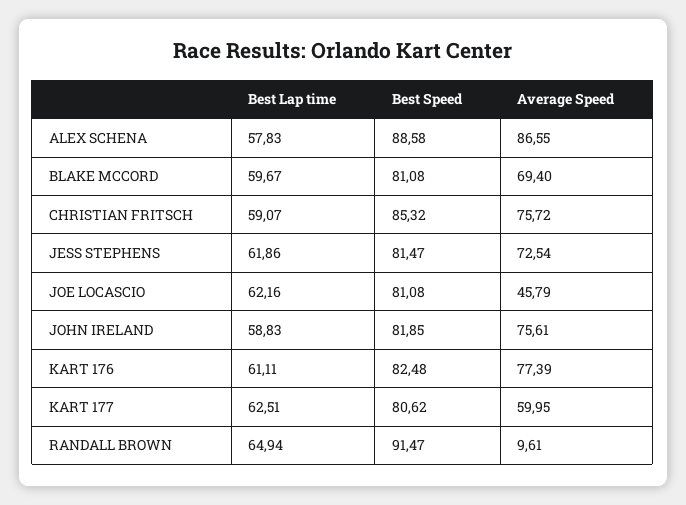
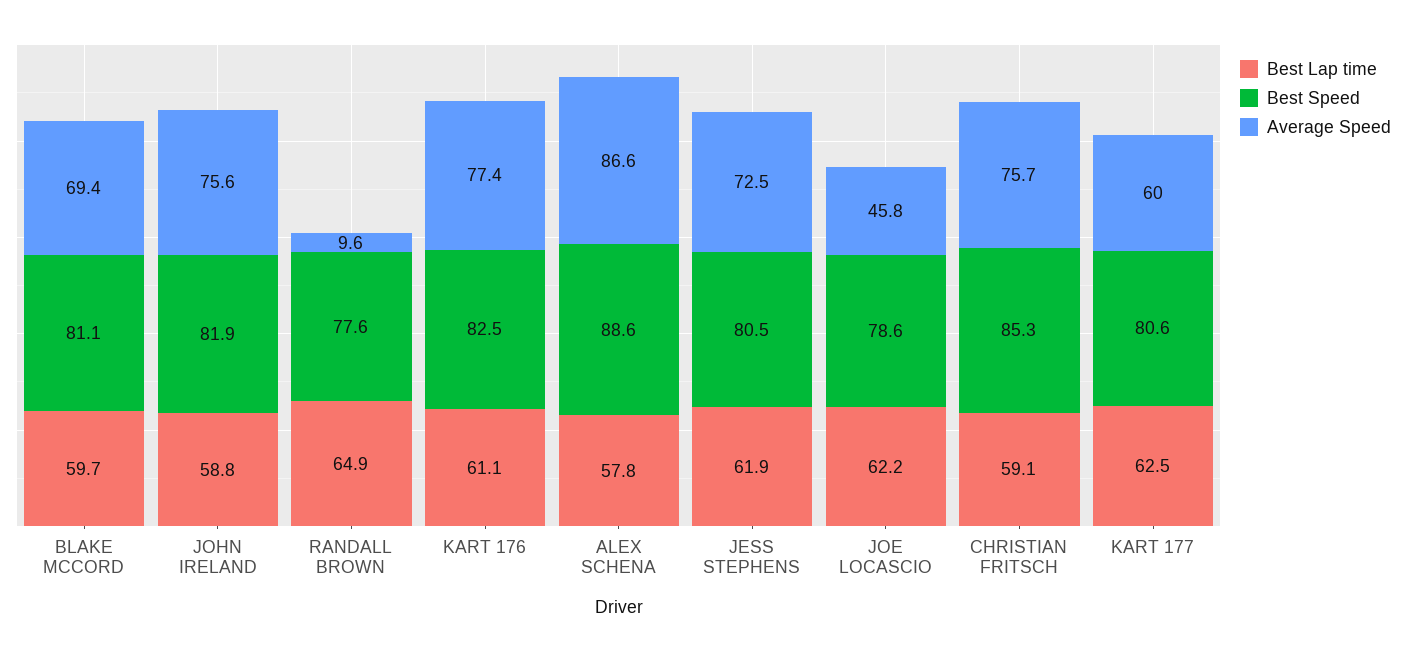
  {
    "Best Lap time": {
      "ALEX SCHENA": 57.83,
      "BLAKE MCCORD": 59.67,
      "CHRISTIAN FRITSCH": 59.07,
      "JESS STEPHENS": 61.86,
      "JOE LOCASCIO": 62.16,
      "JOHN IRELAND": 58.83,
      "KART 176": 61.11,
      "KART 177": 62.51,
      "RANDALL BROWN": 64.94
    },
    "Best Speed": {
      "ALEX SCHENA": 88.58,
      "BLAKE MCCORD": 81.08,
      "CHRISTIAN FRITSCH": 85.32,
-     "JESS STEPHENS": 81.47,
+     "JESS STEPHENS": 80.5,
-     "JOE LOCASCIO": 81.08,
+     "JOE LOCASCIO": 78.6,
      "JOHN IRELAND": 81.85,
      "KART 176": 82.48,
      "KART 177": 80.62,
-     "RANDALL BROWN": 91.47
+     "RANDALL BROWN": 77.6
    },
    "Average Speed": {
      "ALEX SCHENA": 86.55,
      "BLAKE MCCORD": 69.4,
      "CHRISTIAN FRITSCH": 75.72,
      "JESS STEPHENS": 72.54,
      "JOE LOCASCIO": 45.79,
      "JOHN IRELAND": 75.61,
      "KART 176": 77.39,
      "KART 177": 59.95,
      "RANDALL BROWN": 9.61
    }
  }

